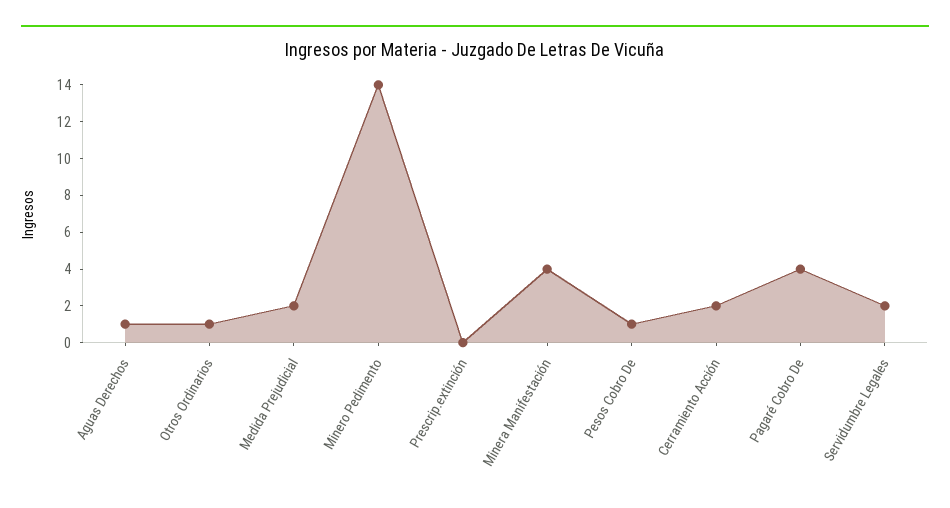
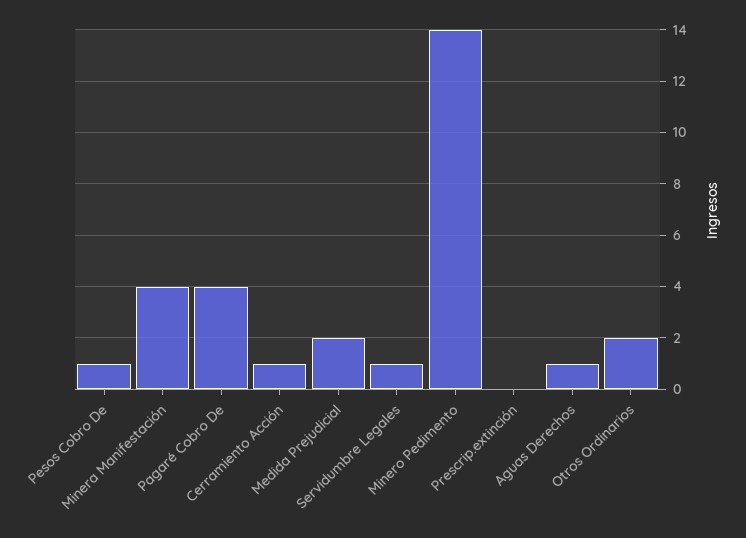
  {
    "Aguas Derechos": 1,
-   "Otros Ordinarios": 1,
+   "Otros Ordinarios": 2,
    "Medida Prejudicial": 2,
    "Minero Pedimento": 14,
    "Prescrip.extinción": 0,
    "Minera Manifestación": 4,
    "Pesos Cobro De": 1,
-   "Cerramiento Acción": 2,
+   "Cerramiento Acción": 1,
    "Pagaré Cobro De": 4,
-   "Servidumbre Legales": 2
+   "Servidumbre Legales": 1
  }

